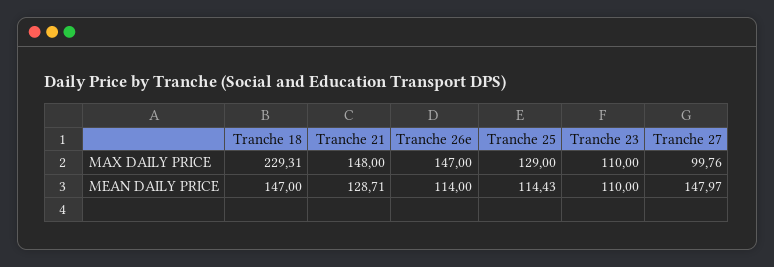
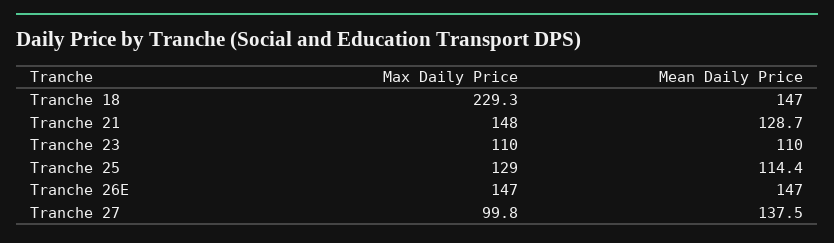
  {
    "Tranche 18": {
      "MAX DAILY PRICE": 229.31,
      "MEAN DAILY PRICE": 147
    },
    "Tranche 21": {
      "MAX DAILY PRICE": 148,
      "MEAN DAILY PRICE": 128.71
    },
    "Tranche 26e": {
      "MAX DAILY PRICE": 147,
-     "MEAN DAILY PRICE": 114
+     "MEAN DAILY PRICE": 147
    },
    "Tranche 25": {
      "MAX DAILY PRICE": 129,
      "MEAN DAILY PRICE": 114.43
    },
    "Tranche 23": {
      "MAX DAILY PRICE": 110,
      "MEAN DAILY PRICE": 110
    },
    "Tranche 27": {
      "MAX DAILY PRICE": 99.76,
-     "MEAN DAILY PRICE": 147.97
+     "MEAN DAILY PRICE": 137.5
    }
  }

